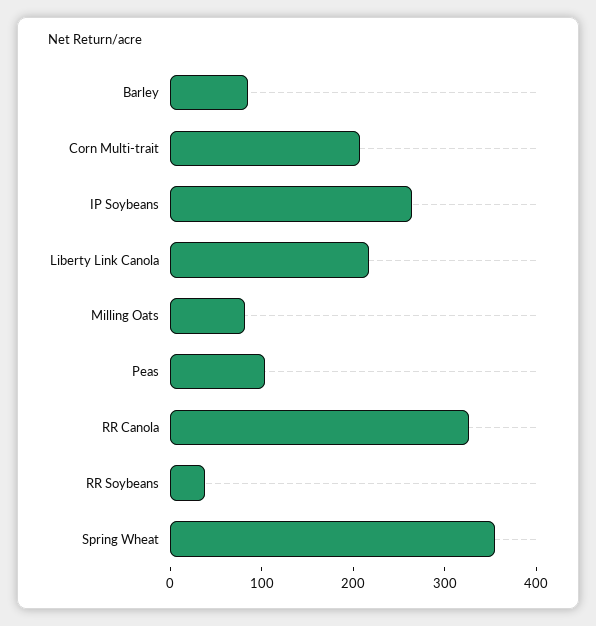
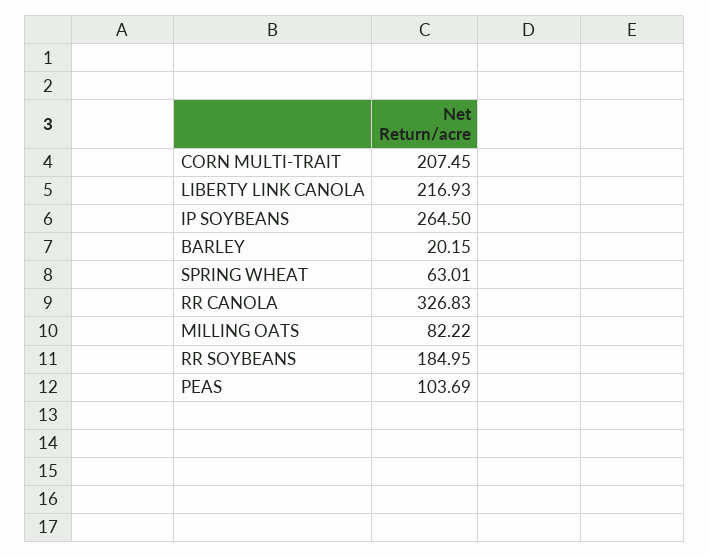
  {
-   "Barley": 80,
+   "Barley": 20.15,
    "Corn Multi-trait": 207.45,
    "IP Soybeans": 264.5,
    "Liberty Link Canola": 216.93,
    "Milling Oats": 82.22,
    "Peas": 103.69,
    "RR Canola": 326.83,
-   "RR Soybeans": 40,
+   "RR Soybeans": 184.95,
-   "Spring Wheat": 360
+   "Spring Wheat": 63.01
  }

